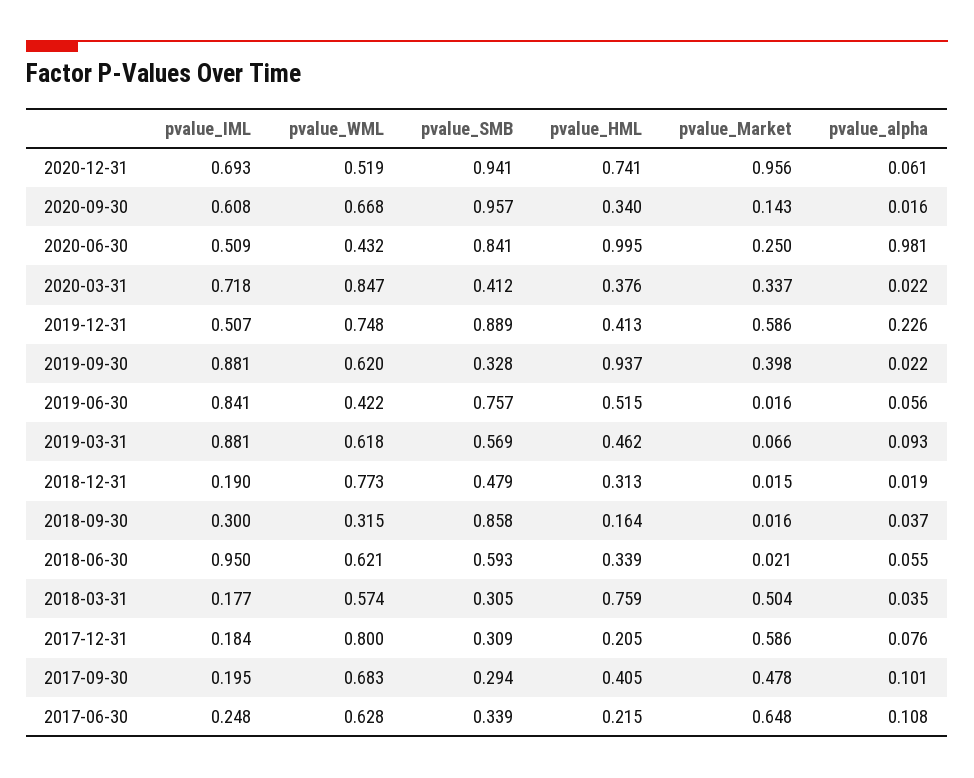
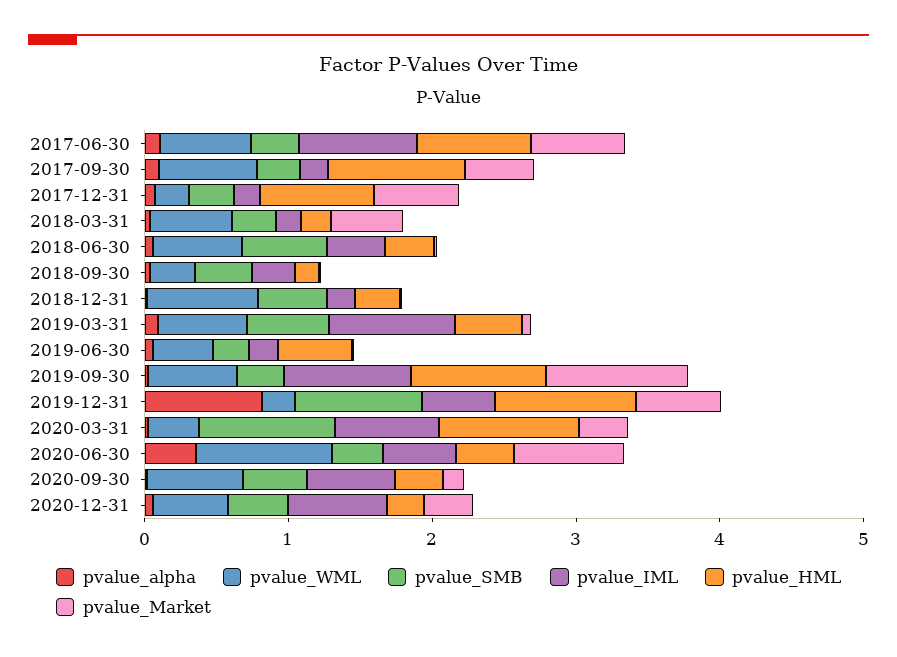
  {
    "pvalue_IML": {
      "2020-12-31": 0.693,
      "2020-09-30": 0.608,
      "2020-06-30": 0.509,
      "2020-03-31": 0.718,
      "2019-12-31": 0.507,
      "2019-09-30": 0.881,
-     "2019-06-30": 0.841,
+     "2019-06-30": 0.2,
      "2019-03-31": 0.881,
      "2018-12-31": 0.19,
      "2018-09-30": 0.3,
-     "2018-06-30": 0.95,
+     "2018-06-30": 0.4,
      "2018-03-31": 0.177,
      "2017-12-31": 0.184,
      "2017-09-30": 0.195,
-     "2017-06-30": 0.248
+     "2017-06-30": 0.8
    },
    "pvalue_WML": {
      "2020-12-31": 0.519,
      "2020-09-30": 0.668,
-     "2020-06-30": 0.432,
+     "2020-06-30": 1,
-     "2020-03-31": 0.847,
+     "2020-03-31": 0.4,
-     "2019-12-31": 0.748,
+     "2019-12-31": 0.2,
      "2019-09-30": 0.62,
      "2019-06-30": 0.422,
      "2019-03-31": 0.618,
      "2018-12-31": 0.773,
      "2018-09-30": 0.315,
      "2018-06-30": 0.621,
      "2018-03-31": 0.574,
-     "2017-12-31": 0.8,
+     "2017-12-31": 0.2,
      "2017-09-30": 0.683,
      "2017-06-30": 0.628
    },
    "pvalue_SMB": {
-     "2020-12-31": 0.941,
+     "2020-12-31": 0.4,
-     "2020-09-30": 0.957,
+     "2020-09-30": 0.4,
-     "2020-06-30": 0.841,
+     "2020-06-30": 0.4,
-     "2020-03-31": 0.412,
+     "2020-03-31": 1,
      "2019-12-31": 0.889,
      "2019-09-30": 0.328,
-     "2019-06-30": 0.757,
+     "2019-06-30": 0.2,
      "2019-03-31": 0.569,
      "2018-12-31": 0.479,
-     "2018-09-30": 0.858,
+     "2018-09-30": 0.4,
      "2018-06-30": 0.593,
      "2018-03-31": 0.305,
      "2017-12-31": 0.309,
      "2017-09-30": 0.294,
      "2017-06-30": 0.339
    },
    "pvalue_HML": {
-     "2020-12-31": 0.741,
+     "2020-12-31": 0.2,
      "2020-09-30": 0.34,
-     "2020-06-30": 0.995,
+     "2020-06-30": 0.4,
-     "2020-03-31": 0.376,
+     "2020-03-31": 1,
-     "2019-12-31": 0.413,
+     "2019-12-31": 1,
      "2019-09-30": 0.937,
      "2019-06-30": 0.515,
      "2019-03-31": 0.462,
      "2018-12-31": 0.313,
      "2018-09-30": 0.164,
      "2018-06-30": 0.339,
-     "2018-03-31": 0.759,
+     "2018-03-31": 0.2,
-     "2017-12-31": 0.205,
+     "2017-12-31": 0.8,
-     "2017-09-30": 0.405,
+     "2017-09-30": 1,
-     "2017-06-30": 0.215
+     "2017-06-30": 0.8
    },
    "pvalue_Market": {
-     "2020-12-31": 0.956,
+     "2020-12-31": 0.4,
      "2020-09-30": 0.143,
-     "2020-06-30": 0.25,
+     "2020-06-30": 0.8,
      "2020-03-31": 0.337,
      "2019-12-31": 0.586,
-     "2019-09-30": 0.398,
+     "2019-09-30": 1,
      "2019-06-30": 0.016,
      "2019-03-31": 0.066,
      "2018-12-31": 0.015,
      "2018-09-30": 0.016,
      "2018-06-30": 0.021,
      "2018-03-31": 0.504,
      "2017-12-31": 0.586,
      "2017-09-30": 0.478,
      "2017-06-30": 0.648
    },
    "pvalue_alpha": {
      "2020-12-31": 0.061,
      "2020-09-30": 0.016,
-     "2020-06-30": 0.981,
+     "2020-06-30": 0.4,
      "2020-03-31": 0.022,
-     "2019-12-31": 0.226,
+     "2019-12-31": 0.8,
      "2019-09-30": 0.022,
      "2019-06-30": 0.056,
      "2019-03-31": 0.093,
      "2018-12-31": 0.019,
      "2018-09-30": 0.037,
      "2018-06-30": 0.055,
      "2018-03-31": 0.035,
      "2017-12-31": 0.076,
      "2017-09-30": 0.101,
      "2017-06-30": 0.108
    }
  }

